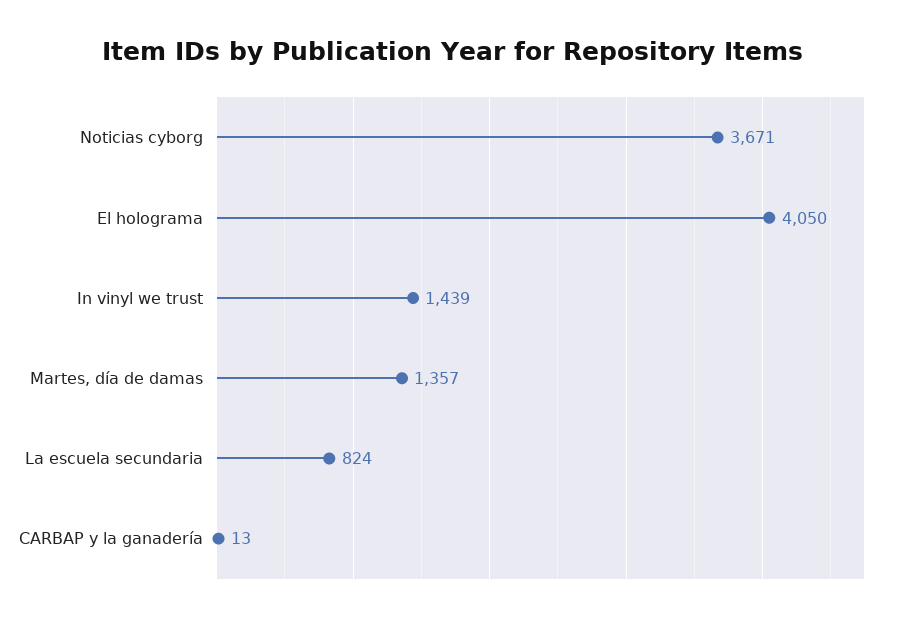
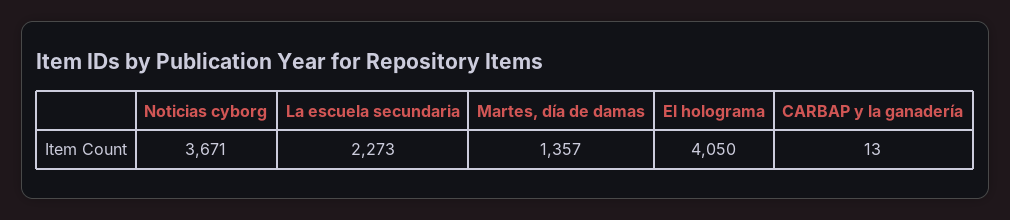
  {
    "Noticias cyborg": 3671,
    "El holograma": 4050,
-   "In vinyl we trust": 1439,
    "Martes, día de damas": 1357,
-   "La escuela secundaria": 824,
+   "La escuela secundaria": 2273,
    "CARBAP y la ganadería": 13
  }

